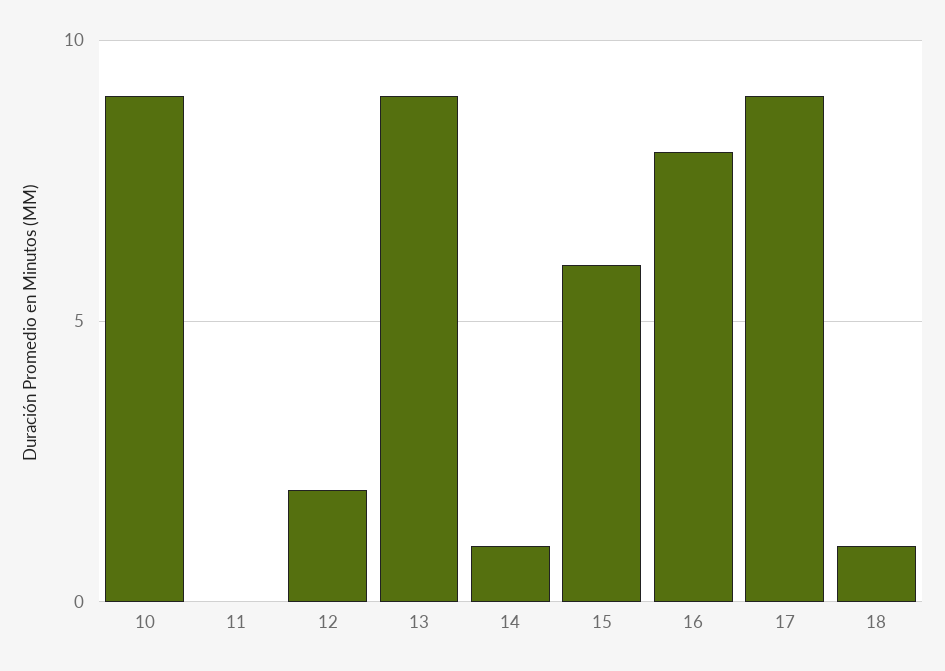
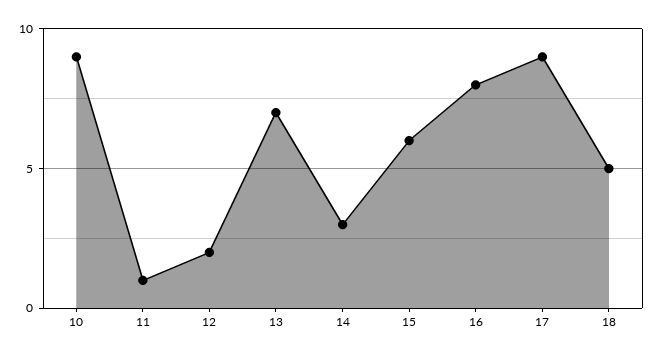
  {
    "10": 9,
-   "11": 0,
+   "11": 1,
    "12": 2,
-   "13": 9,
+   "13": 7,
-   "14": 1,
+   "14": 3,
    "15": 6,
    "16": 8,
    "17": 9,
-   "18": 1
+   "18": 5
  }

